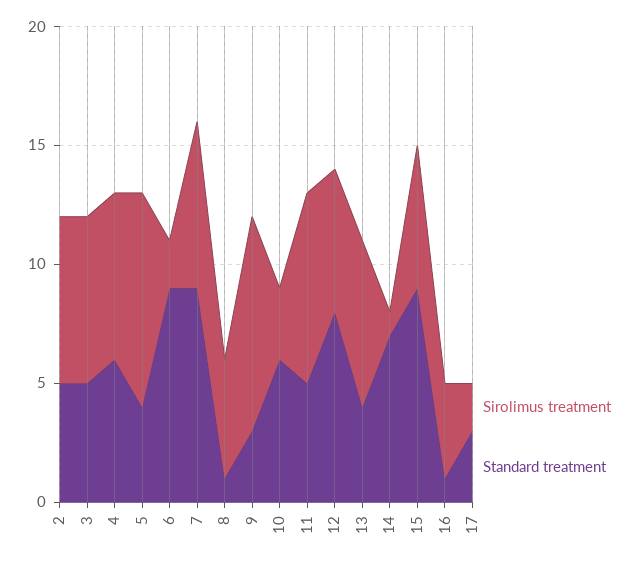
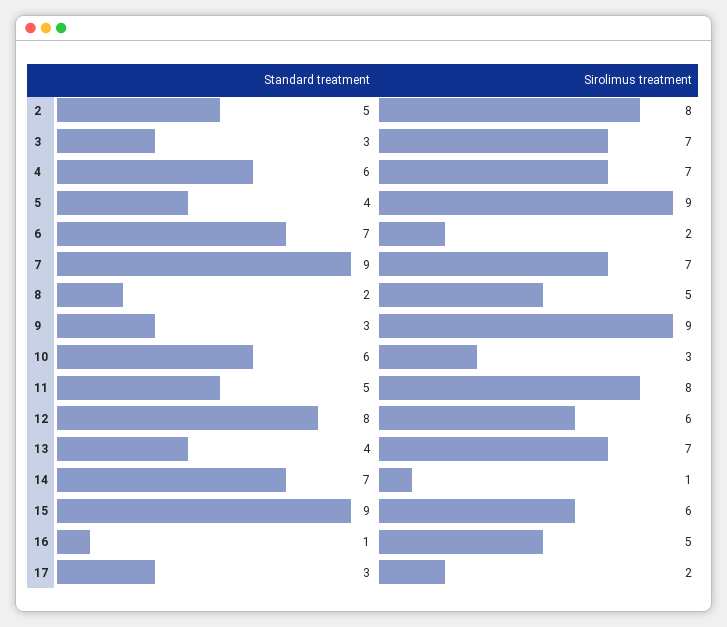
  {
    "Sirolimus treatment": {
-     "2": 7,
+     "2": 8,
      "3": 7,
      "4": 7,
      "5": 9,
      "6": 2,
      "7": 7,
      "8": 5,
      "9": 9,
      "10": 3,
      "11": 8,
      "12": 6,
      "13": 7,
      "14": 1,
      "15": 6,
-     "16": 4,
+     "16": 5,
      "17": 2
    },
    "Standard treatment": {
      "2": 5,
-     "3": 5,
+     "3": 3,
      "4": 6,
      "5": 4,
-     "6": 9,
+     "6": 7,
      "7": 9,
-     "8": 1,
+     "8": 2,
      "9": 3,
      "10": 6,
      "11": 5,
      "12": 8,
      "13": 4,
      "14": 7,
      "15": 9,
      "16": 1,
      "17": 3
    }
  }

